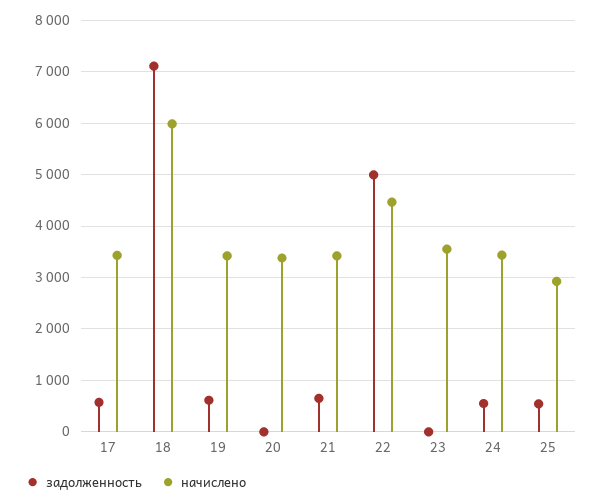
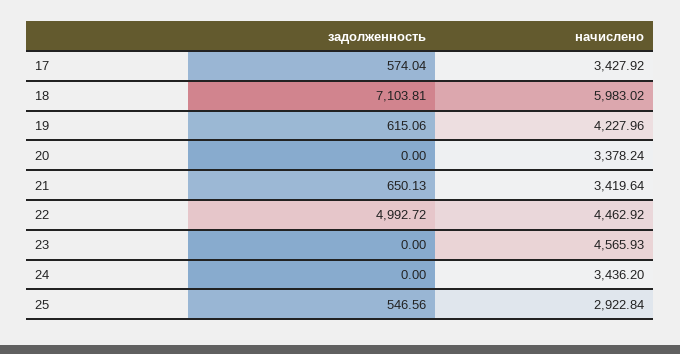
  {
    "задолженность": {
      "17": 574.04,
      "18": 7103.81,
      "19": 615.06,
      "20": 0,
      "21": 650.13,
      "22": 4992.72,
      "23": 0,
-     "24": 600,
+     "24": 0,
      "25": 546.56
    },
    "начислено": {
      "17": 3427.92,
      "18": 5983.02,
-     "19": 3400,
+     "19": 4227.96,
      "20": 3378.24,
      "21": 3419.64,
      "22": 4462.92,
-     "23": 3600,
+     "23": 4565.93,
      "24": 3436.2,
      "25": 2922.84
    }
  }

